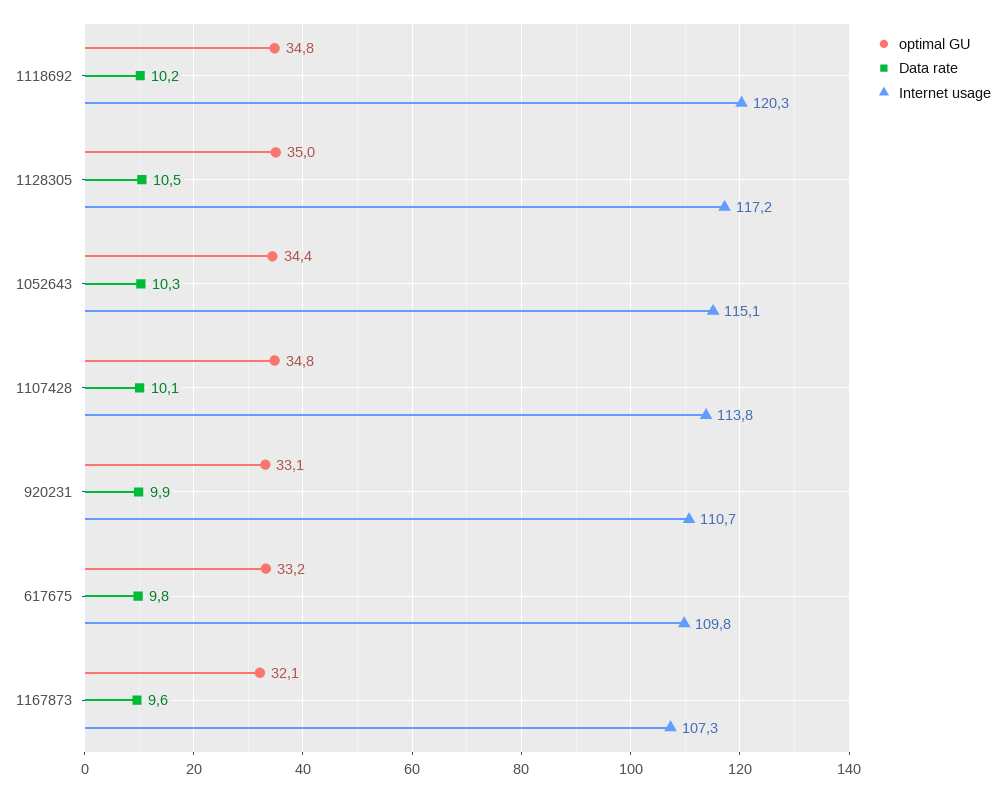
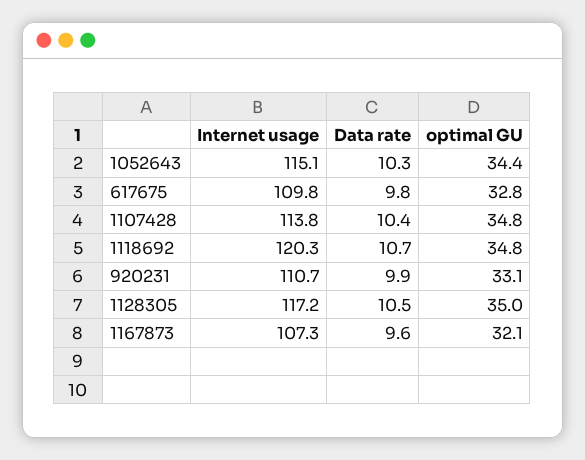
  {
    "optimal GU": {
      "1118692": 34.8,
      "1128305": 35,
      "1052643": 34.4,
      "1107428": 34.8,
      "920231": 33.1,
-     "617675": 33.2,
+     "617675": 32.8,
      "1167873": 32.1
    },
    "Data rate": {
-     "1118692": 10.2,
+     "1118692": 10.7,
      "1128305": 10.5,
      "1052643": 10.3,
-     "1107428": 10.1,
+     "1107428": 10.4,
      "920231": 9.9,
      "617675": 9.8,
      "1167873": 9.6
    },
    "Internet usage": {
      "1118692": 120.3,
      "1128305": 117.2,
      "1052643": 115.1,
      "1107428": 113.8,
      "920231": 110.7,
      "617675": 109.8,
      "1167873": 107.3
    }
  }

